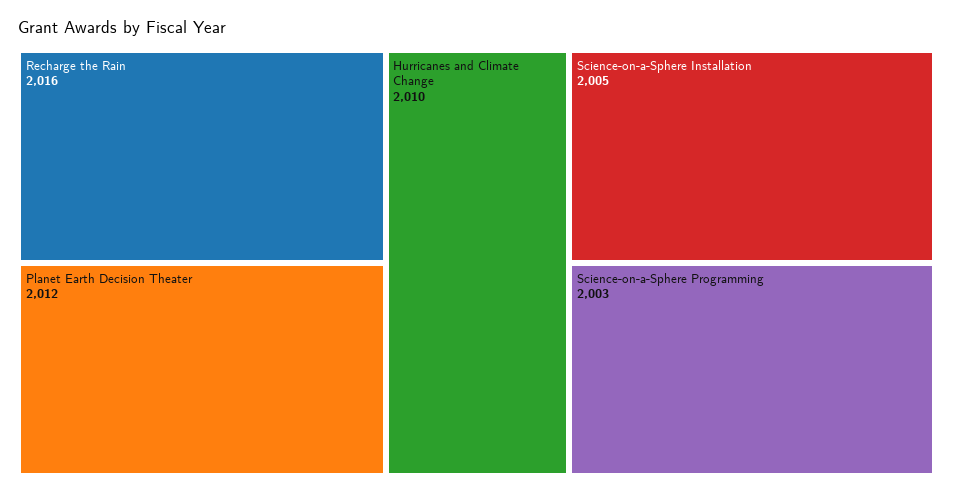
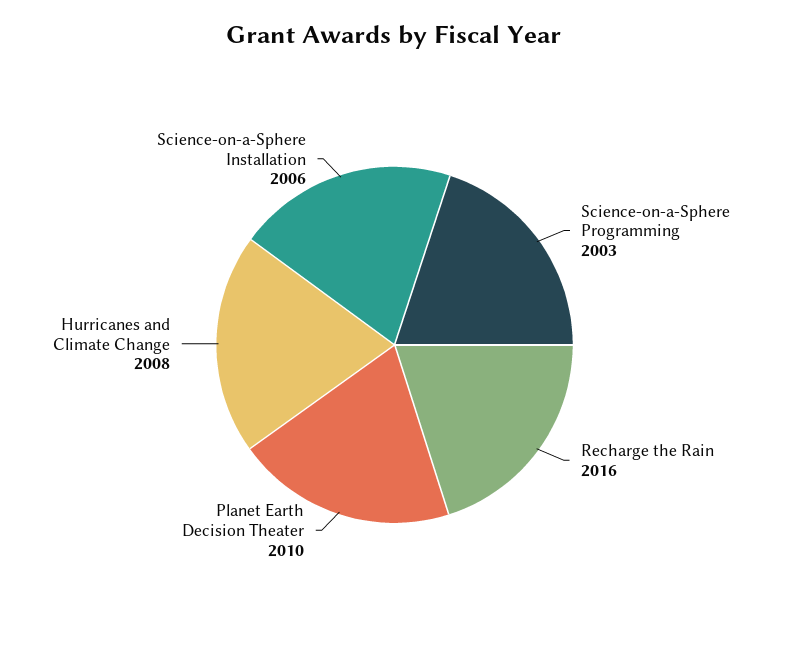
  {
    "Recharge the Rain": 2016,
-   "Planet Earth Decision Theater": 2012,
+   "Planet Earth Decision Theater": 2010,
-   "Hurricanes and Climate Change": 2010,
+   "Hurricanes and Climate Change": 2008,
-   "Science-on-a-Sphere Installation": 2005,
+   "Science-on-a-Sphere Installation": 2006,
    "Science-on-a-Sphere Programming": 2003
  }

